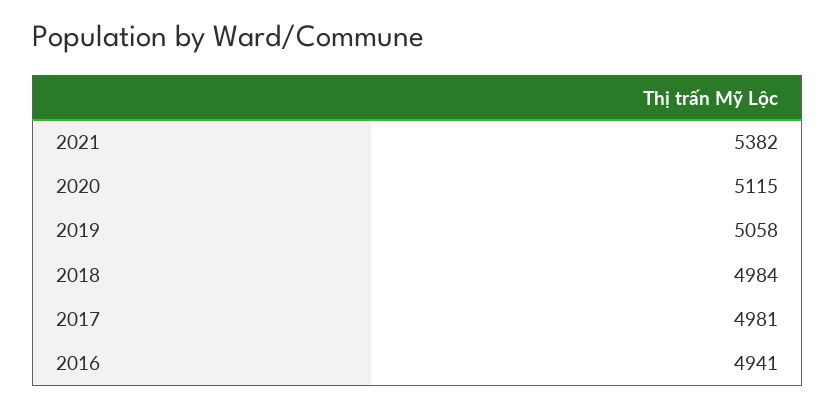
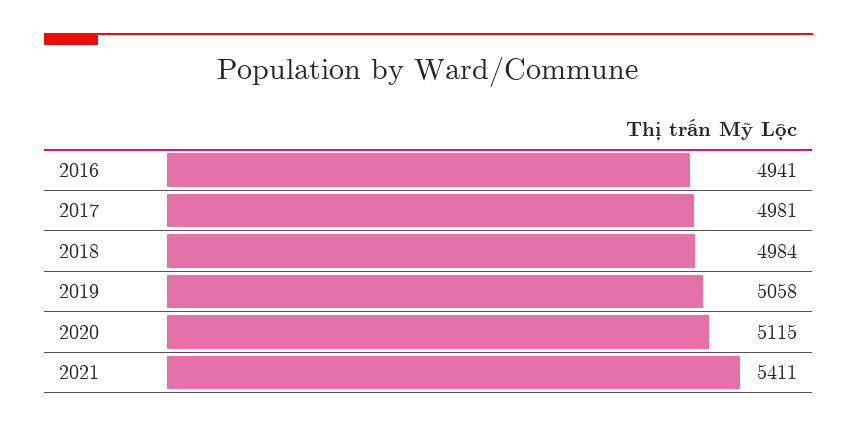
  {
-   "2021": 5382,
+   "2021": 5411,
    "2020": 5115,
    "2019": 5058,
    "2018": 4984,
    "2017": 4981,
    "2016": 4941
  }

